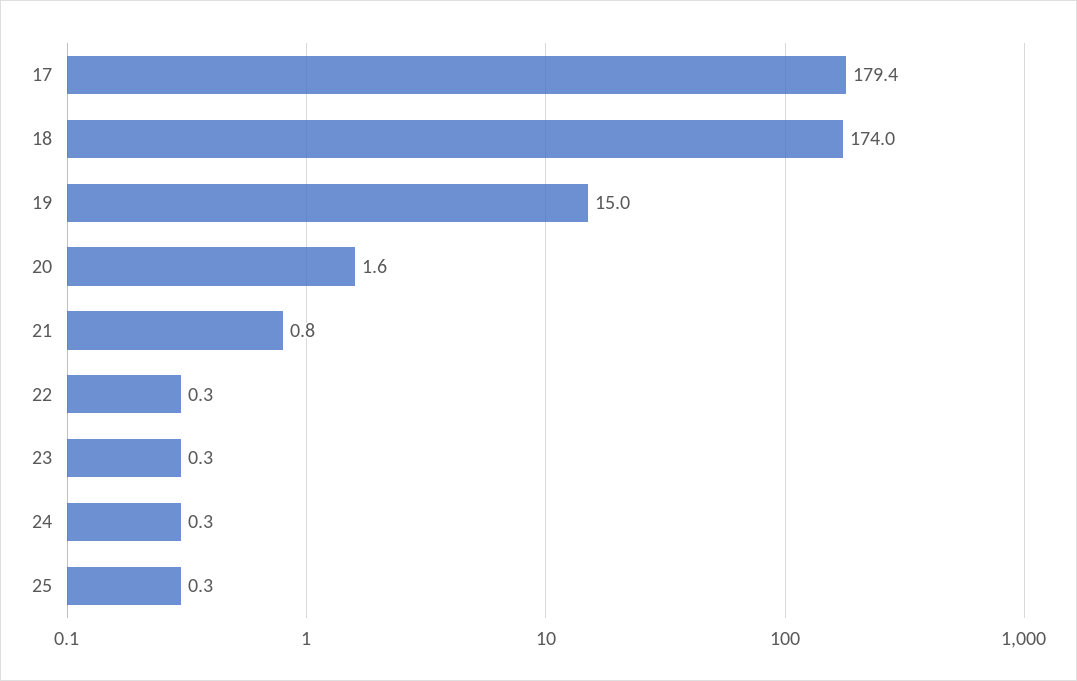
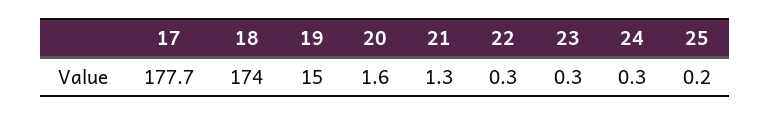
  {
-   "17": 179.4,
+   "17": 177.7,
    "18": 174,
    "19": 15,
    "20": 1.6,
-   "21": 0.8,
+   "21": 1.3,
    "22": 0.3,
    "23": 0.3,
    "24": 0.3,
-   "25": 0.3
+   "25": 0.2
  }

